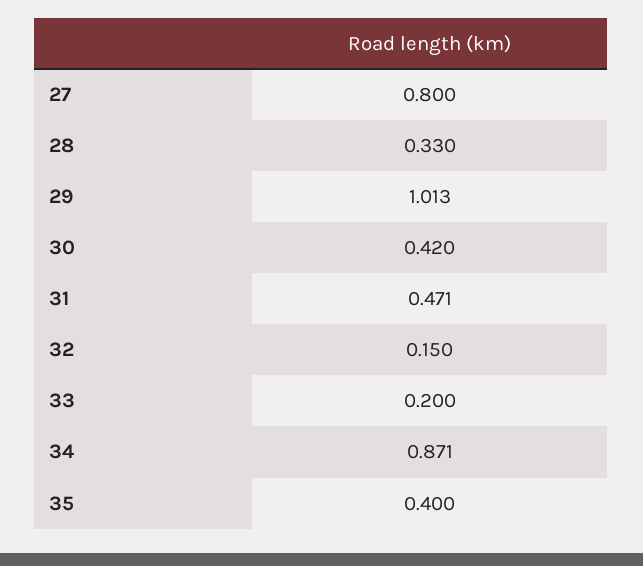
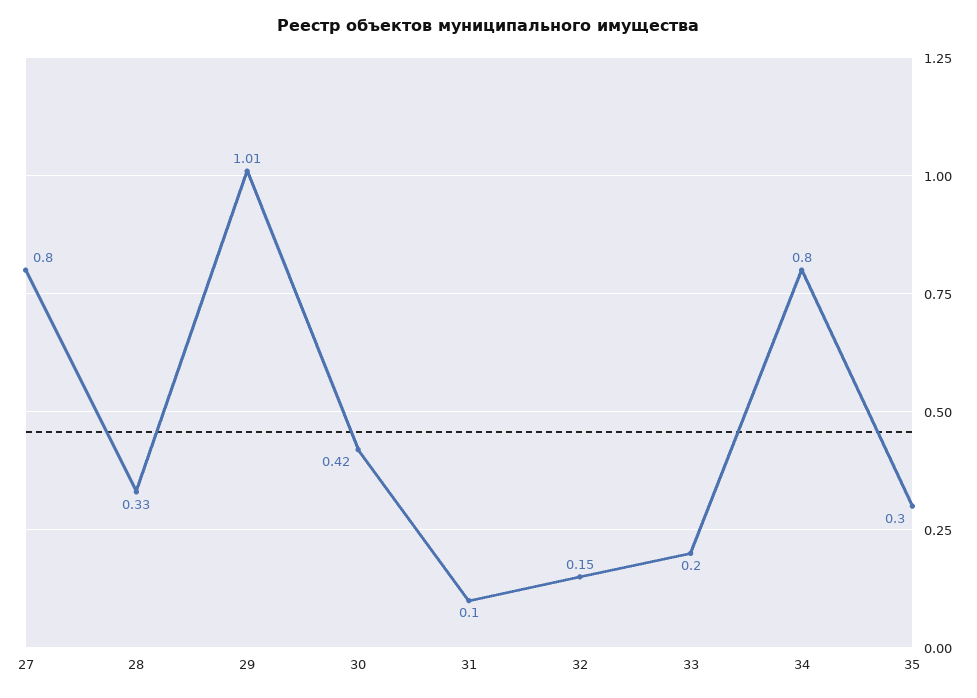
  {
    "27": 0.8,
    "28": 0.33,
    "29": 1.013,
    "30": 0.42,
-   "31": 0.471,
+   "31": 0.1,
    "32": 0.15,
    "33": 0.2,
-   "34": 0.871,
+   "34": 0.8,
-   "35": 0.4
+   "35": 0.3
  }

